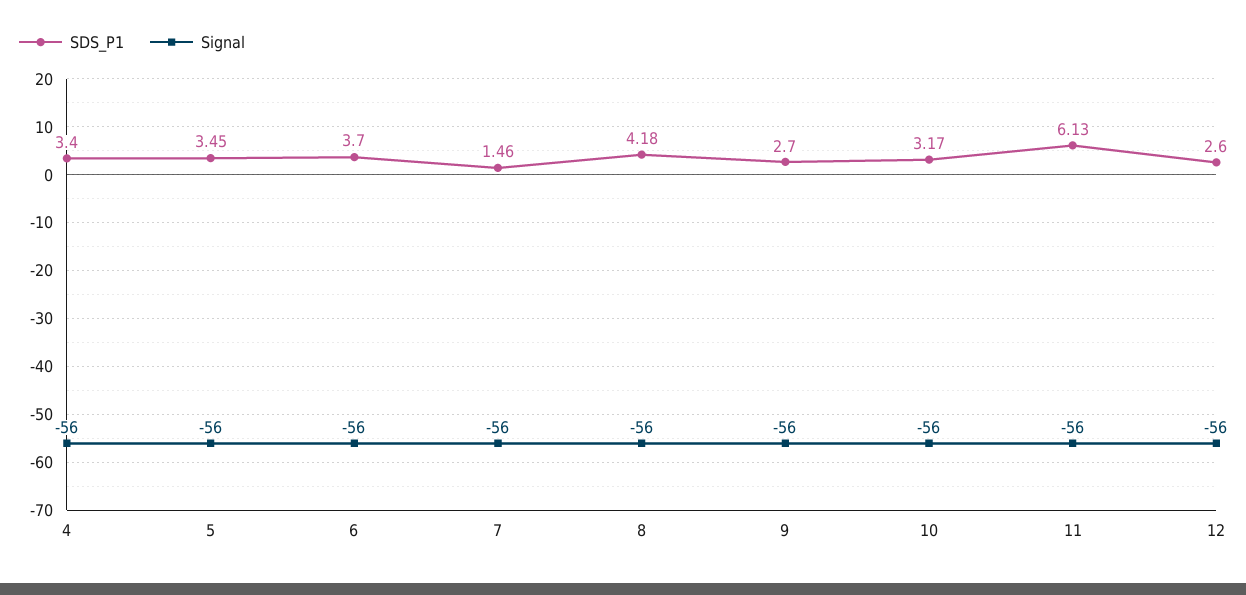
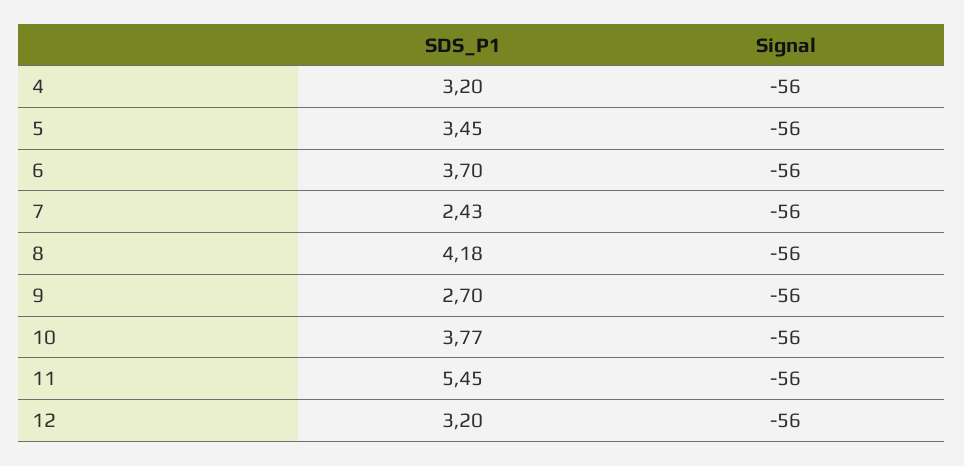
  {
    "SDS_P1": {
-     "4": 3.4,
+     "4": 3.2,
      "5": 3.45,
      "6": 3.7,
-     "7": 1.46,
+     "7": 2.43,
      "8": 4.18,
      "9": 2.7,
-     "10": 3.17,
+     "10": 3.77,
-     "11": 6.13,
+     "11": 5.45,
-     "12": 2.6
+     "12": 3.2
    },
    "Signal": {
      "4": -56,
      "5": -56,
      "6": -56,
      "7": -56,
      "8": -56,
      "9": -56,
      "10": -56,
      "11": -56,
      "12": -56
    }
  }

